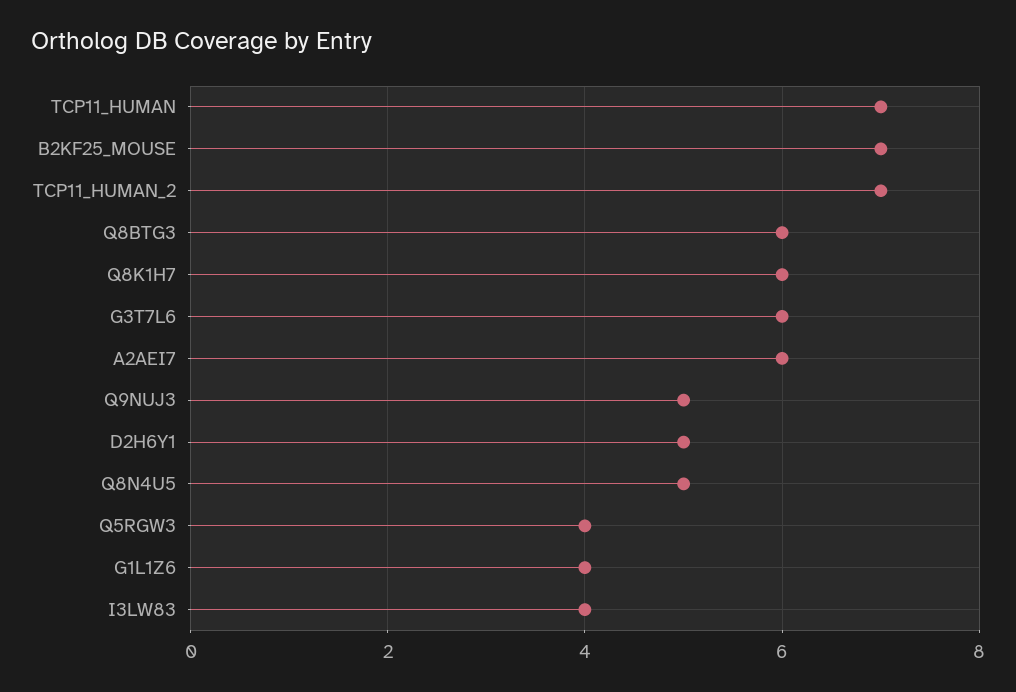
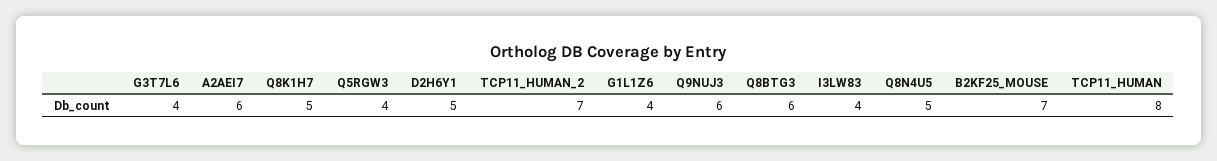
  {
-   "TCP11_HUMAN": 7,
+   "TCP11_HUMAN": 8,
    "B2KF25_MOUSE": 7,
    "TCP11_HUMAN_2": 7,
    "Q8BTG3": 6,
-   "Q8K1H7": 6,
+   "Q8K1H7": 5,
-   "G3T7L6": 6,
+   "G3T7L6": 4,
    "A2AEI7": 6,
-   "Q9NUJ3": 5,
+   "Q9NUJ3": 6,
    "D2H6Y1": 5,
    "Q8N4U5": 5,
    "Q5RGW3": 4,
    "G1L1Z6": 4,
    "I3LW83": 4
  }

